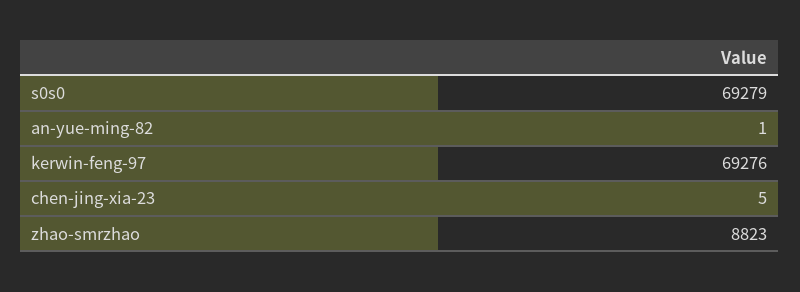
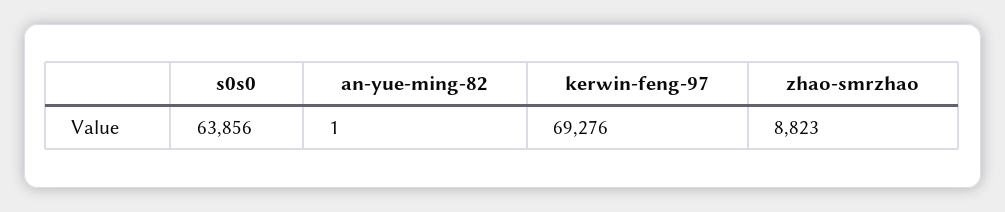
  {
-   "s0s0": 69279,
+   "s0s0": 63856,
    "an-yue-ming-82": 1,
    "kerwin-feng-97": 69276,
-   "chen-jing-xia-23": 5,
    "zhao-smrzhao": 8823
  }

